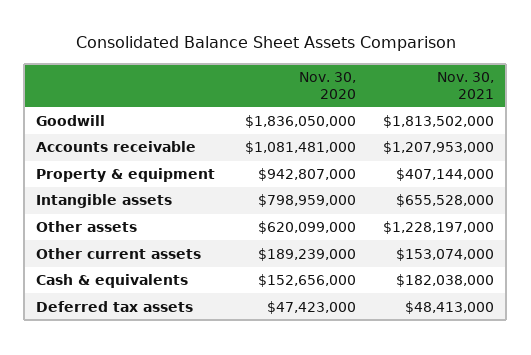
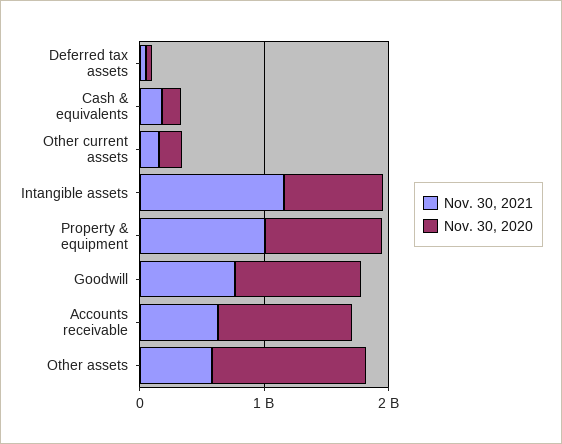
  {
    "Nov. 30, 2020": {
-     "Goodwill": 1836050000,
+     "Goodwill": 1000000000,
      "Accounts receivable": 1081481000,
      "Property & equipment": 942807000,
      "Intangible assets": 798959000,
-     "Other assets": 620099000,
+     "Other assets": 1200000000,
      "Other current assets": 189239000,
      "Cash & equivalents": 152656000,
      "Deferred tax assets": 47423000
    },
    "Nov. 30, 2021": {
-     "Goodwill": 1813502000,
+     "Goodwill": 800000000,
-     "Accounts receivable": 1207953000,
+     "Accounts receivable": 600000000,
-     "Property & equipment": 407144000,
+     "Property & equipment": 1000000000,
-     "Intangible assets": 655528000,
+     "Intangible assets": 1200000000,
-     "Other assets": 1228197000,
+     "Other assets": 600000000,
      "Other current assets": 153074000,
      "Cash & equivalents": 182038000,
      "Deferred tax assets": 48413000
    }
  }

